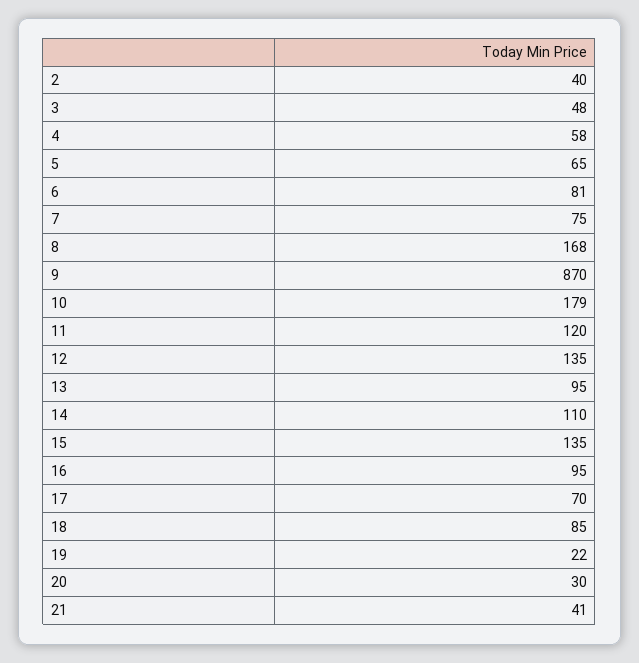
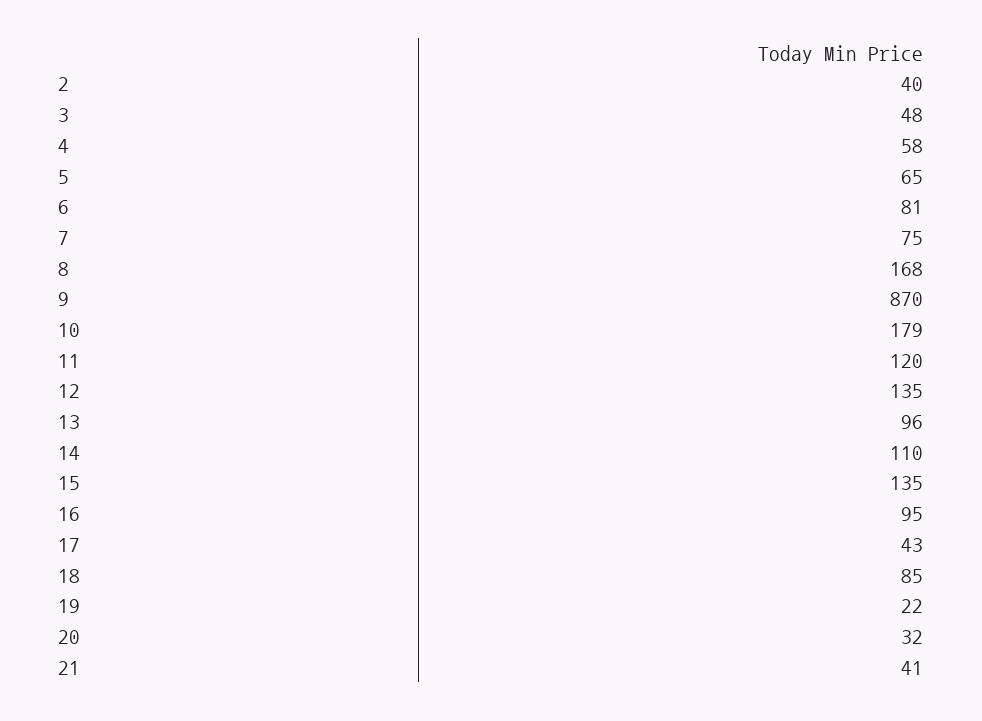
  {
    "2": 40,
    "3": 48,
    "4": 58,
    "5": 65,
    "6": 81,
    "7": 75,
    "8": 168,
    "9": 870,
    "10": 179,
    "11": 120,
    "12": 135,
-   "13": 95,
+   "13": 96,
    "14": 110,
    "15": 135,
    "16": 95,
-   "17": 70,
+   "17": 43,
    "18": 85,
    "19": 22,
-   "20": 30,
+   "20": 32,
    "21": 41
  }

